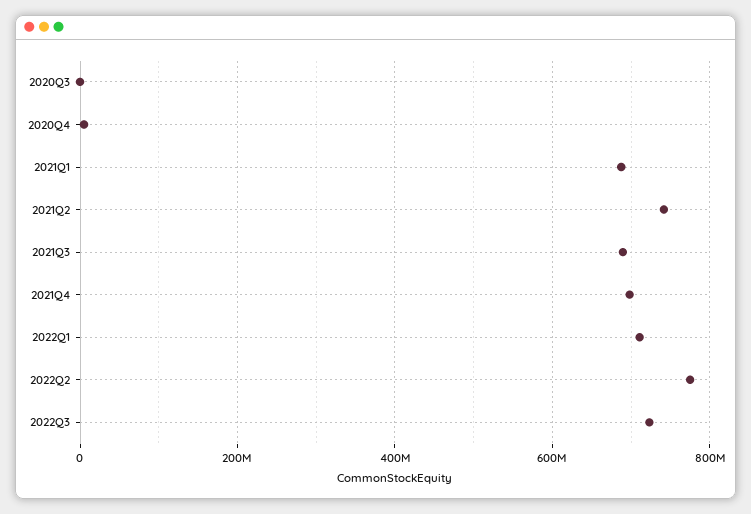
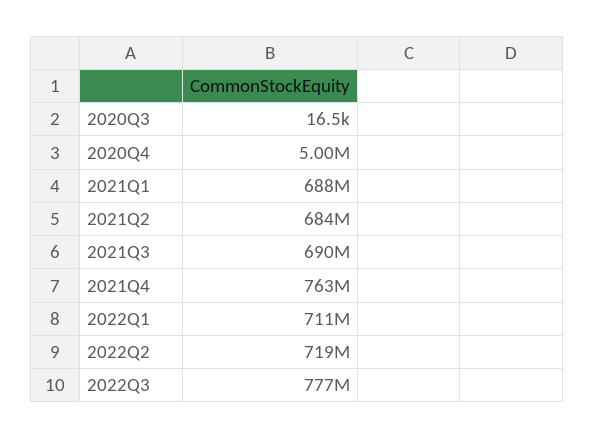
  {
    "2020Q3": 16500,
    "2020Q4": 5000000,
    "2021Q1": 688000000,
-   "2021Q2": 740000000,
+   "2021Q2": 684000000,
    "2021Q3": 690000000,
-   "2021Q4": 700000000,
+   "2021Q4": 763000000,
    "2022Q1": 711000000,
-   "2022Q2": 780000000,
+   "2022Q2": 719000000,
-   "2022Q3": 720000000
+   "2022Q3": 777000000
  }

